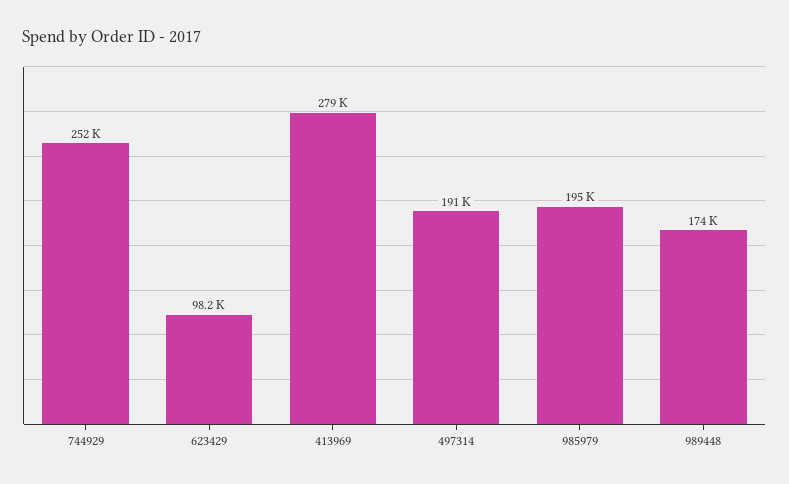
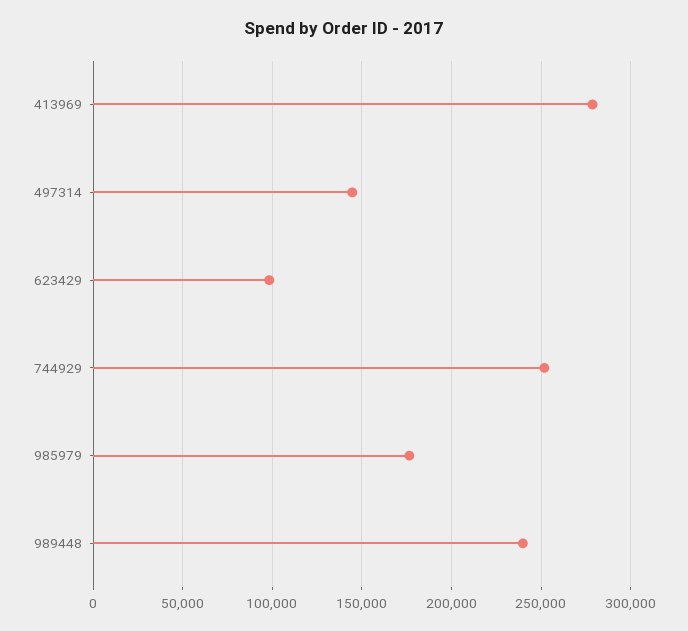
  {
    "744929": 252000,
    "623429": 98200,
    "413969": 279000,
-   "497314": 191000,
+   "497314": 145000,
-   "985979": 195000,
+   "985979": 175000,
-   "989448": 174000
+   "989448": 240000
  }

